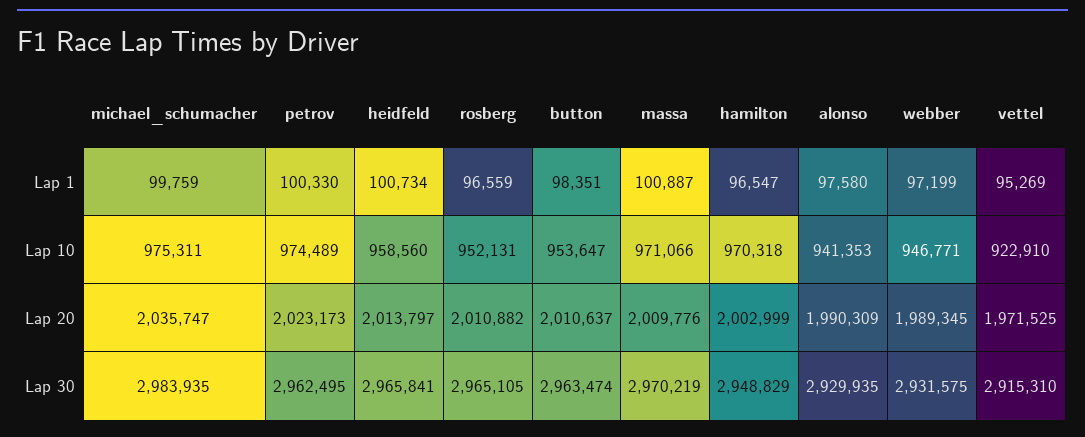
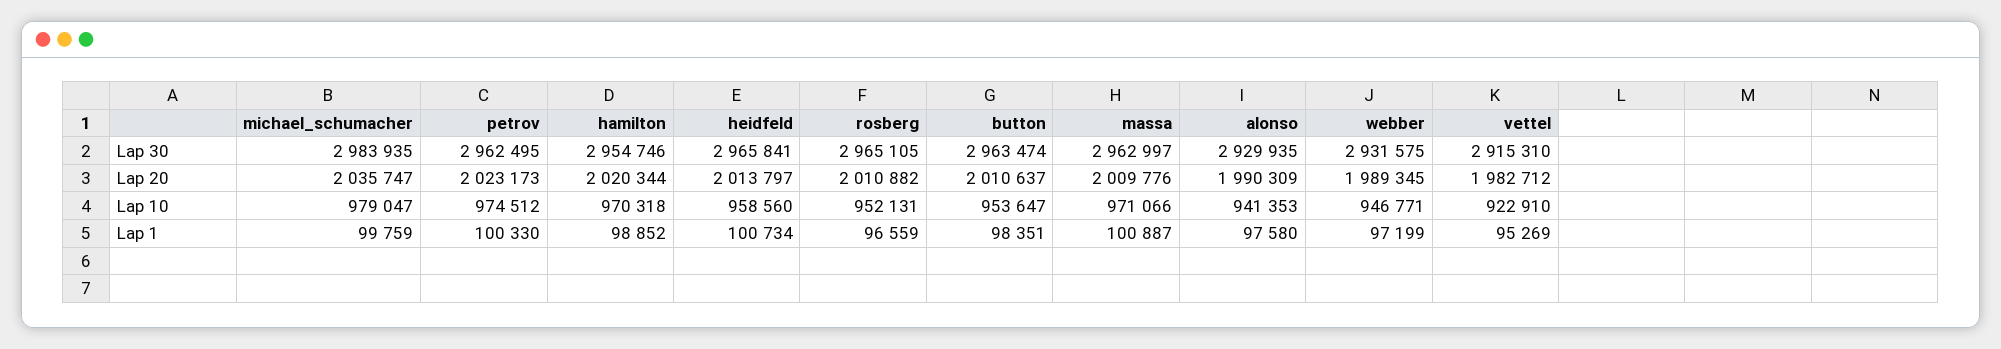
  {
    "michael_schumacher": {
      "Lap 1": 99759,
-     "Lap 10": 975311,
+     "Lap 10": 979047,
      "Lap 20": 2035747,
      "Lap 30": 2983935
    },
    "petrov": {
      "Lap 1": 100330,
-     "Lap 10": 974489,
+     "Lap 10": 974512,
      "Lap 20": 2023173,
      "Lap 30": 2962495
    },
    "heidfeld": {
      "Lap 1": 100734,
      "Lap 10": 958560,
      "Lap 20": 2013797,
      "Lap 30": 2965841
    },
    "rosberg": {
      "Lap 1": 96559,
      "Lap 10": 952131,
      "Lap 20": 2010882,
      "Lap 30": 2965105
    },
    "button": {
      "Lap 1": 98351,
      "Lap 10": 953647,
      "Lap 20": 2010637,
      "Lap 30": 2963474
    },
    "massa": {
      "Lap 1": 100887,
      "Lap 10": 971066,
      "Lap 20": 2009776,
-     "Lap 30": 2970219
+     "Lap 30": 2962997
    },
    "hamilton": {
-     "Lap 1": 96547,
+     "Lap 1": 98852,
      "Lap 10": 970318,
-     "Lap 20": 2002999,
+     "Lap 20": 2020344,
-     "Lap 30": 2948829
+     "Lap 30": 2954746
    },
    "alonso": {
      "Lap 1": 97580,
      "Lap 10": 941353,
      "Lap 20": 1990309,
      "Lap 30": 2929935
    },
    "webber": {
      "Lap 1": 97199,
      "Lap 10": 946771,
      "Lap 20": 1989345,
      "Lap 30": 2931575
    },
    "vettel": {
      "Lap 1": 95269,
      "Lap 10": 922910,
-     "Lap 20": 1971525,
+     "Lap 20": 1982712,
      "Lap 30": 2915310
    }
  }

